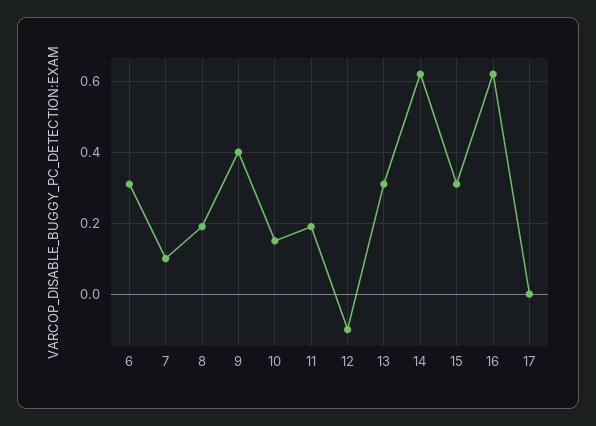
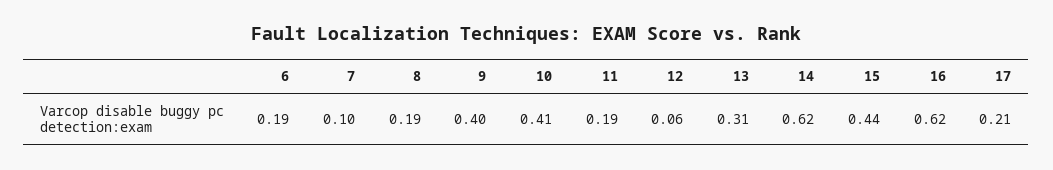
  {
-   "6": 0.3,
+   "6": 0.19,
    "7": 0.1,
    "8": 0.19,
    "9": 0.4,
-   "10": 0.15,
+   "10": 0.41,
    "11": 0.19,
-   "12": -0.1,
+   "12": 0.06,
    "13": 0.31,
    "14": 0.62,
-   "15": 0.3,
+   "15": 0.44,
    "16": 0.62,
-   "17": 0
+   "17": 0.21
  }

